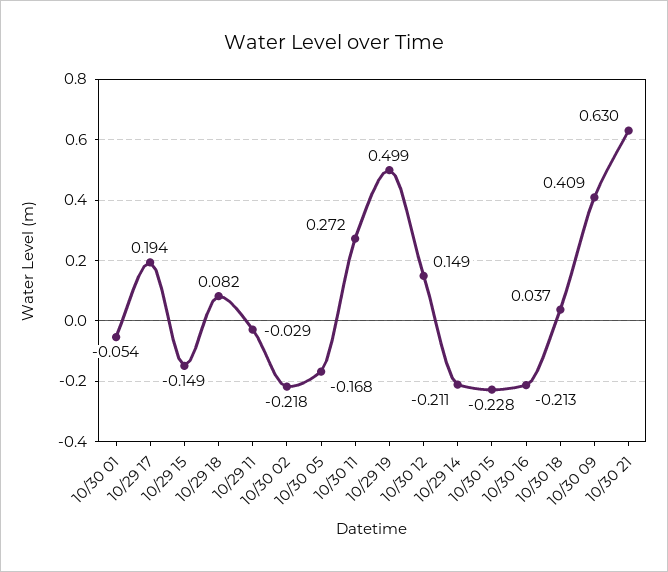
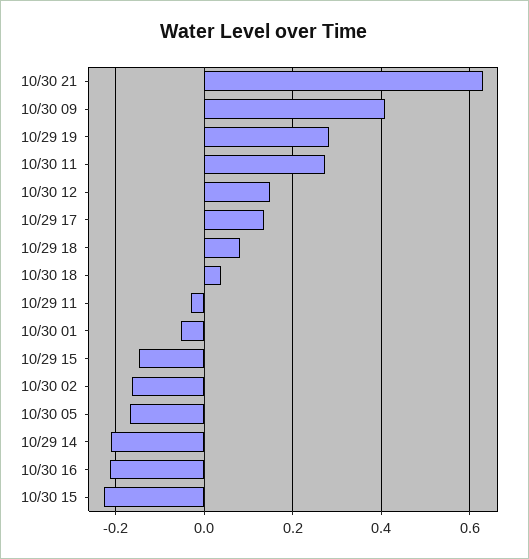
  {
    "10/30 01": -0.054,
-   "10/29 17": 0.194,
+   "10/29 17": 0.14,
    "10/29 15": -0.149,
    "10/29 18": 0.082,
    "10/29 11": -0.029,
-   "10/30 02": -0.218,
+   "10/30 02": -0.16,
    "10/30 05": -0.168,
    "10/30 11": 0.272,
-   "10/29 19": 0.499,
+   "10/29 19": 0.28,
    "10/30 12": 0.149,
    "10/29 14": -0.211,
    "10/30 15": -0.228,
    "10/30 16": -0.213,
    "10/30 18": 0.037,
    "10/30 09": 0.409,
    "10/30 21": 0.63
  }

